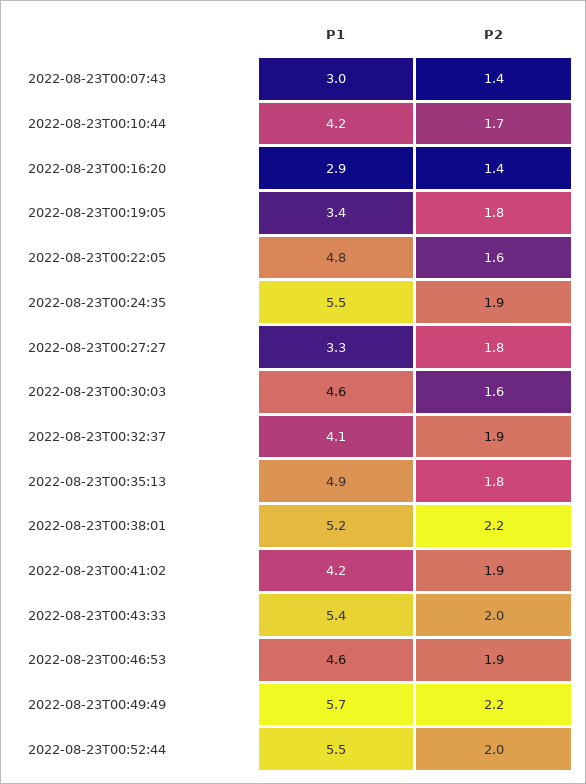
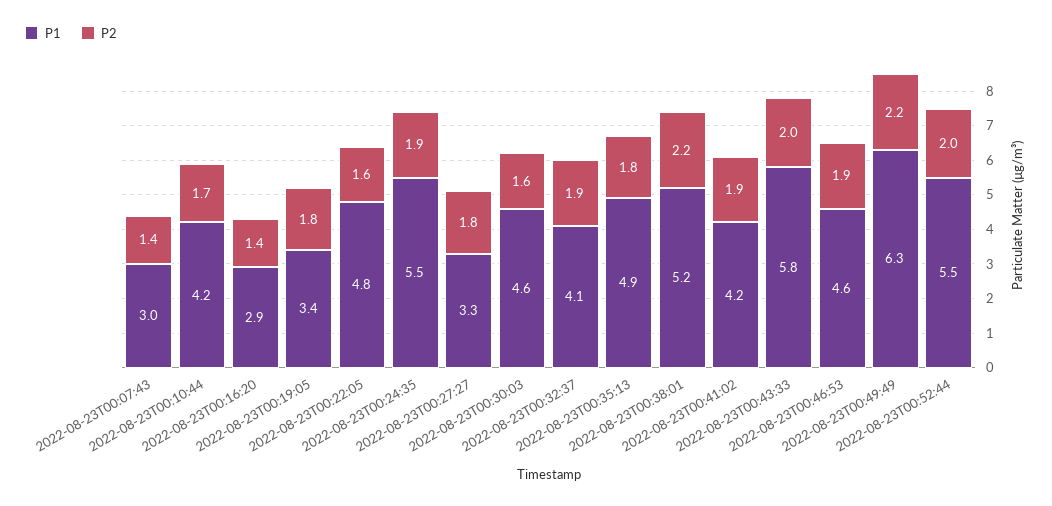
  {
    "P1": {
      "2022-08-23T00:07:43": 3,
      "2022-08-23T00:10:44": 4.2,
      "2022-08-23T00:16:20": 2.9,
      "2022-08-23T00:19:05": 3.4,
      "2022-08-23T00:22:05": 4.8,
      "2022-08-23T00:24:35": 5.5,
      "2022-08-23T00:27:27": 3.3,
      "2022-08-23T00:30:03": 4.6,
      "2022-08-23T00:32:37": 4.1,
      "2022-08-23T00:35:13": 4.9,
      "2022-08-23T00:38:01": 5.2,
      "2022-08-23T00:41:02": 4.2,
-     "2022-08-23T00:43:33": 5.4,
+     "2022-08-23T00:43:33": 5.8,
      "2022-08-23T00:46:53": 4.6,
-     "2022-08-23T00:49:49": 5.7,
+     "2022-08-23T00:49:49": 6.3,
      "2022-08-23T00:52:44": 5.5
    },
    "P2": {
      "2022-08-23T00:07:43": 1.4,
      "2022-08-23T00:10:44": 1.7,
      "2022-08-23T00:16:20": 1.4,
      "2022-08-23T00:19:05": 1.8,
      "2022-08-23T00:22:05": 1.6,
      "2022-08-23T00:24:35": 1.9,
      "2022-08-23T00:27:27": 1.8,
      "2022-08-23T00:30:03": 1.6,
      "2022-08-23T00:32:37": 1.9,
      "2022-08-23T00:35:13": 1.8,
      "2022-08-23T00:38:01": 2.2,
      "2022-08-23T00:41:02": 1.9,
      "2022-08-23T00:43:33": 2,
      "2022-08-23T00:46:53": 1.9,
      "2022-08-23T00:49:49": 2.2,
      "2022-08-23T00:52:44": 2
    }
  }

